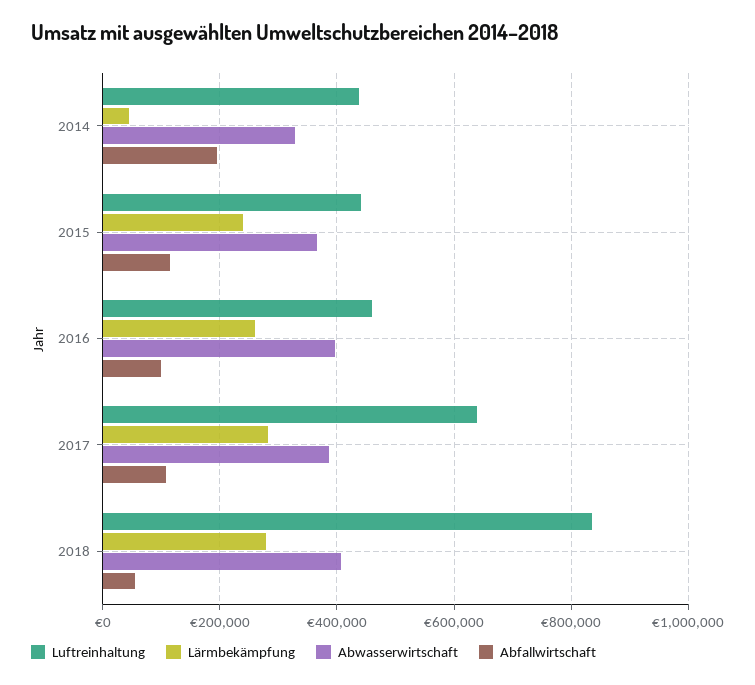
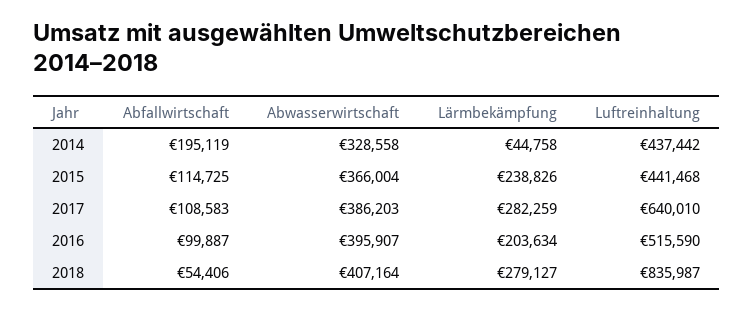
  {
    "Luftreinhaltung": {
      "2014": 437442,
      "2015": 441468,
-     "2016": 460000,
+     "2016": 515590,
      "2017": 640010,
      "2018": 835987
    },
    "Lärmbekämpfung": {
      "2014": 44758,
      "2015": 238826,
-     "2016": 260000,
+     "2016": 203634,
      "2017": 282259,
      "2018": 279127
    },
    "Abwasserwirtschaft": {
      "2014": 328558,
      "2015": 366004,
      "2016": 395907,
      "2017": 386203,
      "2018": 407164
    },
    "Abfallwirtschaft": {
      "2014": 195119,
      "2015": 114725,
      "2016": 99887,
      "2017": 108583,
      "2018": 54406
    }
  }

